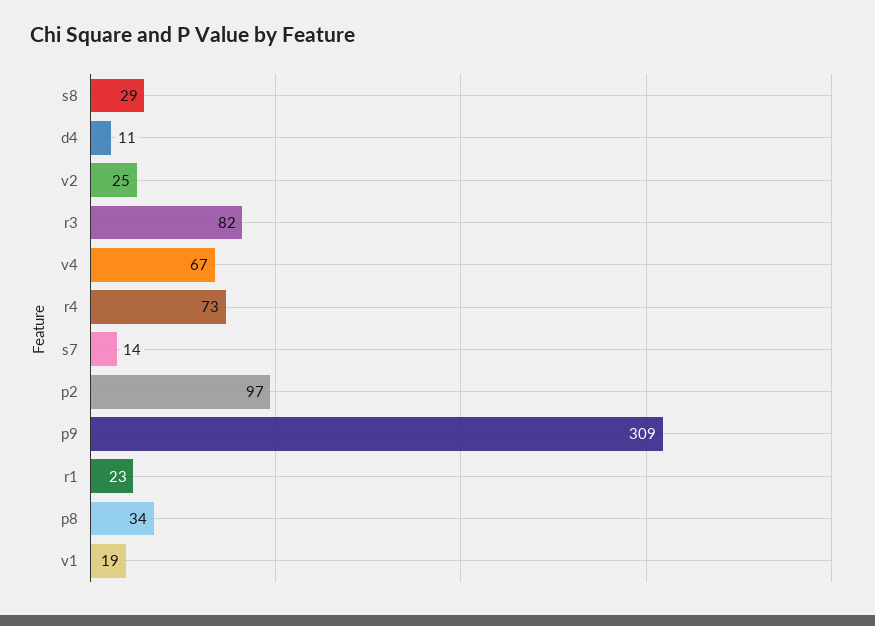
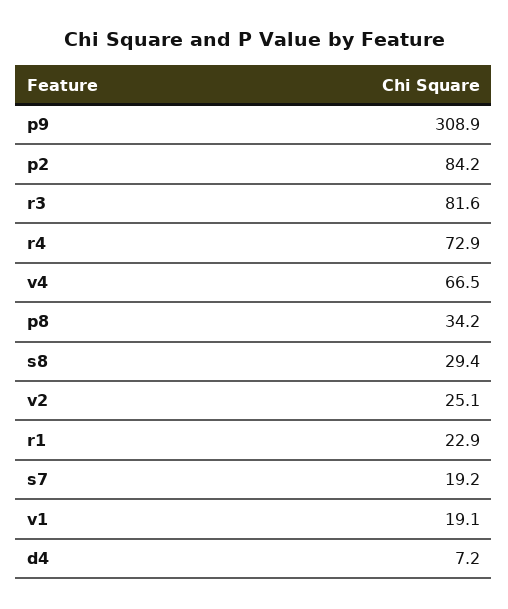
  {
    "s8": 29.4,
-   "d4": 11,
+   "d4": 7.2,
    "v2": 25.1,
    "r3": 81.6,
    "v4": 66.5,
    "r4": 72.9,
-   "s7": 14,
+   "s7": 19.2,
-   "p2": 97,
+   "p2": 84.2,
    "p9": 308.9,
    "r1": 22.9,
    "p8": 34.2,
    "v1": 19.1
  }

